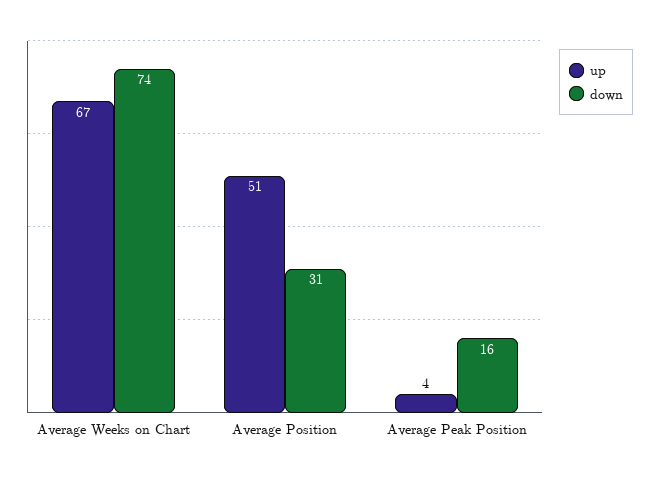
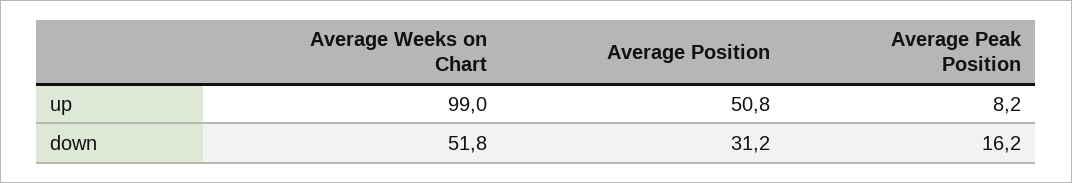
  {
    "up": {
-     "Average Weeks on Chart": 67,
+     "Average Weeks on Chart": 99,
      "Average Position": 50.8,
-     "Average Peak Position": 4
+     "Average Peak Position": 8.2
    },
    "down": {
-     "Average Weeks on Chart": 74,
+     "Average Weeks on Chart": 51.8,
      "Average Position": 31.2,
      "Average Peak Position": 16.2
    }
  }

